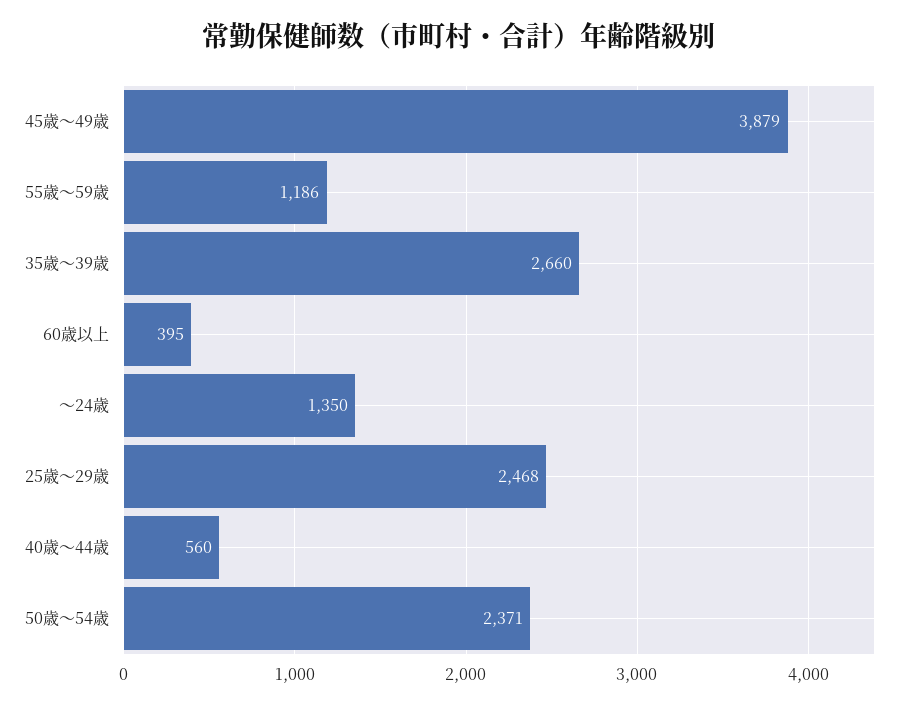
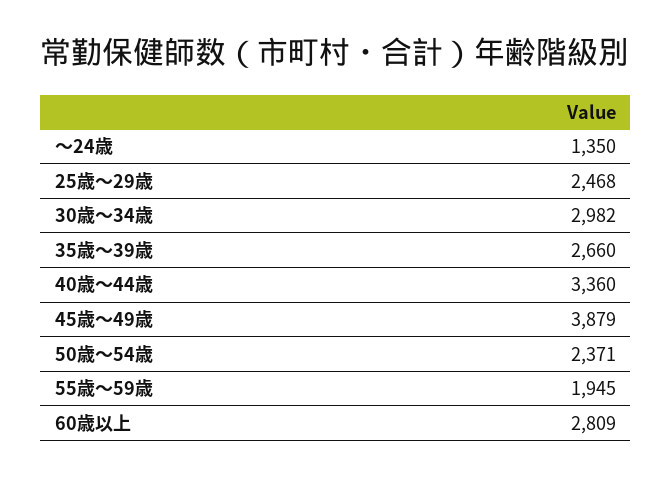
  {
    "45歳～49歳": 3879,
-   "55歳～59歳": 1186,
+   "55歳～59歳": 1945,
    "35歳～39歳": 2660,
-   "60歳以上": 395,
+   "60歳以上": 2809,
    "～24歳": 1350,
    "25歳～29歳": 2468,
-   "40歳～44歳": 560,
+   "40歳～44歳": 3360,
-   "50歳～54歳": 2371
+   "50歳～54歳": 2371,
+   "30歳～34歳": 2982
  }

